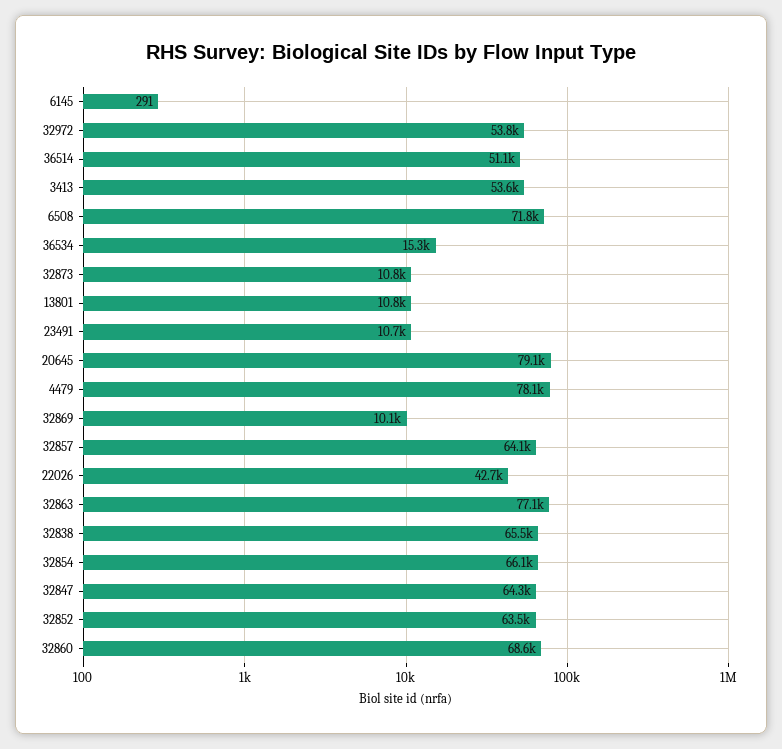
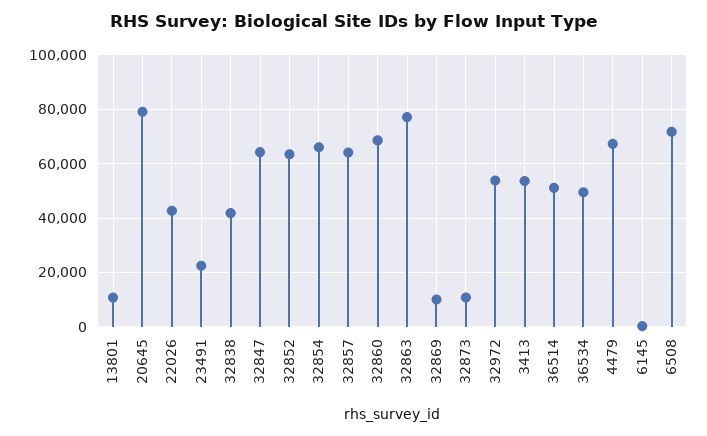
  {
    "6145": 291,
    "32972": 53800,
    "36514": 51100,
    "3413": 53600,
    "6508": 71800,
-   "36534": 15300,
+   "36534": 50000,
    "32873": 10800,
    "13801": 10800,
-   "23491": 10700,
+   "23491": 22500,
    "20645": 79100,
-   "4479": 78100,
+   "4479": 67500,
    "32869": 10100,
    "32857": 64100,
    "22026": 42700,
    "32863": 77100,
-   "32838": 65500,
+   "32838": 42500,
    "32854": 66100,
    "32847": 64300,
    "32852": 63500,
    "32860": 68600
  }

